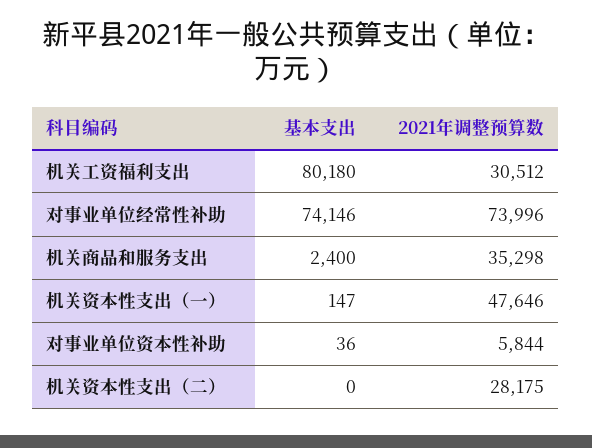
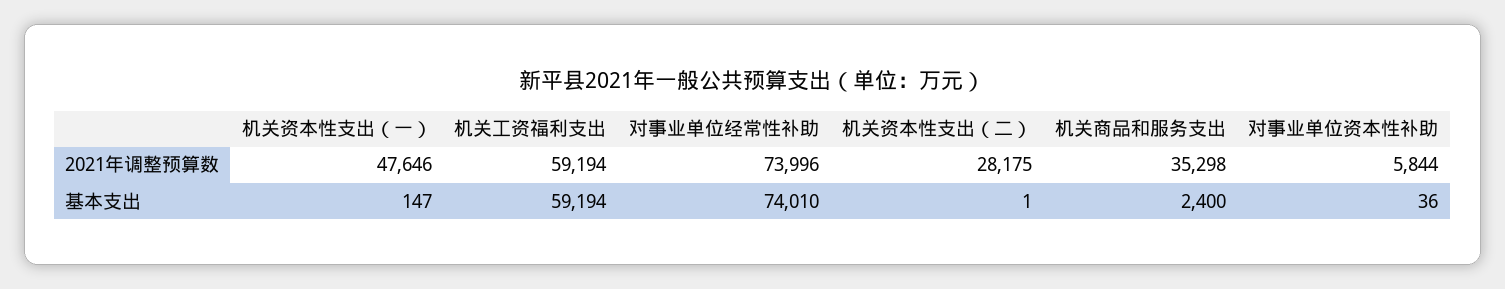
  {
    "基本支出": {
-     "机关工资福利支出": 80180,
+     "机关工资福利支出": 59194,
-     "对事业单位经常性补助": 74146,
+     "对事业单位经常性补助": 74010,
      "机关商品和服务支出": 2400,
      "机关资本性支出（一）": 147,
      "对事业单位资本性补助": 36,
-     "机关资本性支出（二）": 0
+     "机关资本性支出（二）": 1
    },
    "2021年调整预算数": {
-     "机关工资福利支出": 30512,
+     "机关工资福利支出": 59194,
      "对事业单位经常性补助": 73996,
      "机关商品和服务支出": 35298,
      "机关资本性支出（一）": 47646,
      "对事业单位资本性补助": 5844,
      "机关资本性支出（二）": 28175
    }
  }

